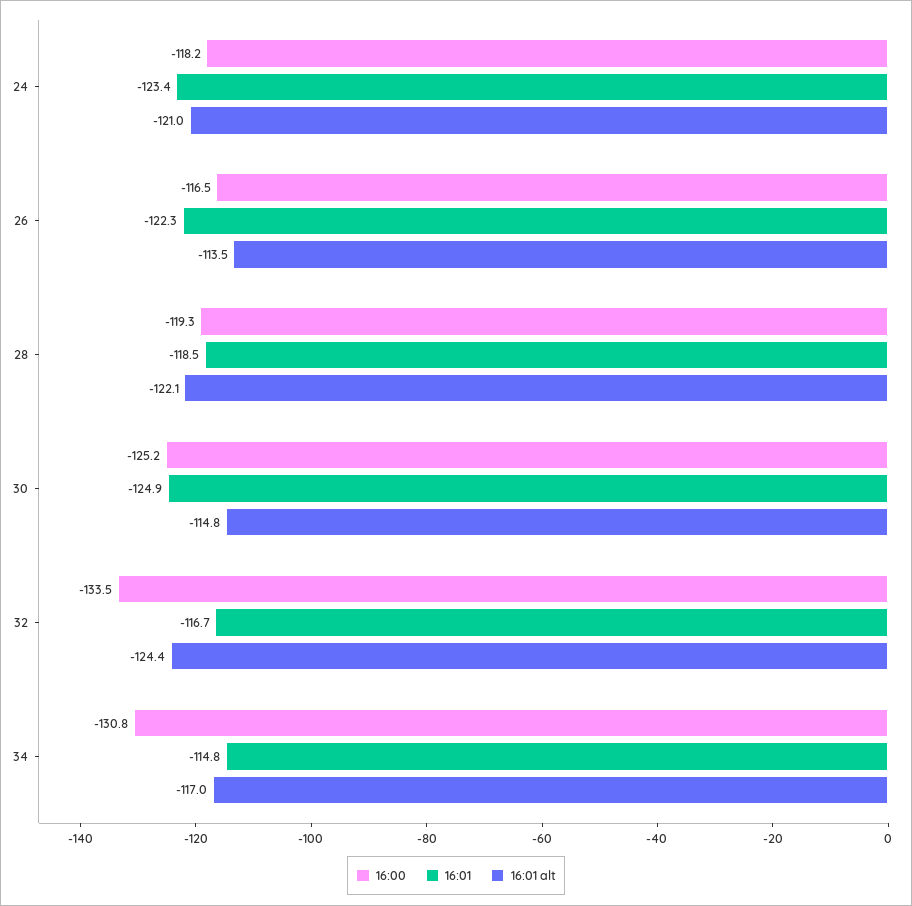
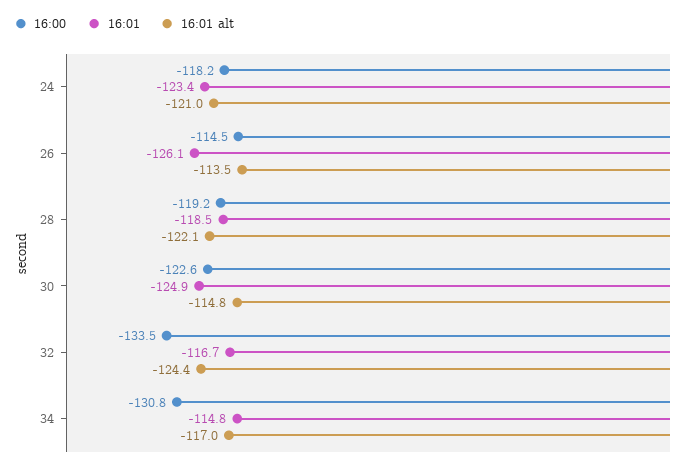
  {
    "16:00": {
      "24": -118.2,
-     "26": -116.5,
+     "26": -114.5,
-     "28": -119.3,
+     "28": -119.2,
-     "30": -125.2,
+     "30": -122.6,
      "32": -133.5,
      "34": -130.8
    },
    "16:01": {
      "24": -123.4,
-     "26": -122.3,
+     "26": -126.1,
      "28": -118.5,
      "30": -124.9,
      "32": -116.7,
      "34": -114.8
    },
    "16:01 alt": {
      "24": -121,
      "26": -113.5,
      "28": -122.1,
      "30": -114.8,
      "32": -124.4,
      "34": -117
    }
  }

